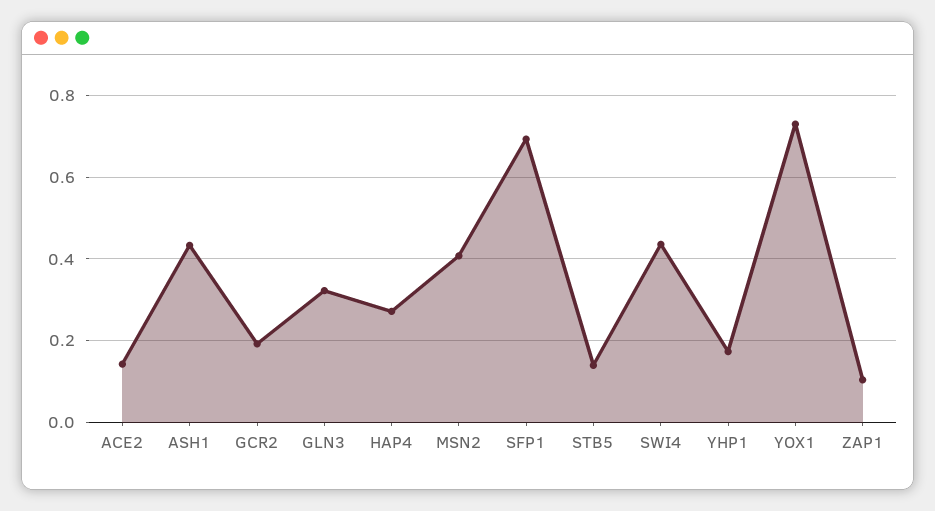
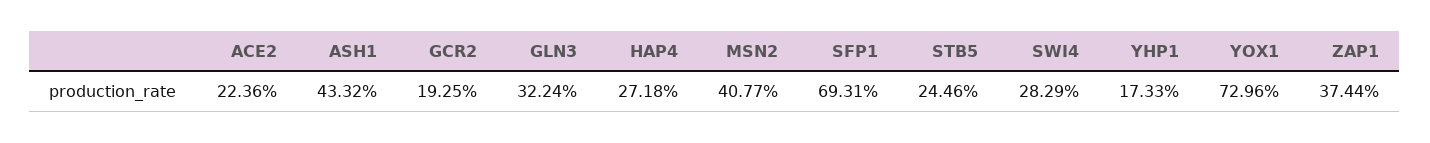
  {
-   "ACE2": 0.14,
+   "ACE2": 0.2236,
    "ASH1": 0.4332,
    "GCR2": 0.1925,
    "GLN3": 0.3224,
    "HAP4": 0.2718,
    "MSN2": 0.4077,
    "SFP1": 0.6931,
-   "STB5": 0.14,
+   "STB5": 0.2446,
-   "SWI4": 0.44,
+   "SWI4": 0.2829,
    "YHP1": 0.1733,
    "YOX1": 0.7296,
-   "ZAP1": 0.1
+   "ZAP1": 0.3744
  }

